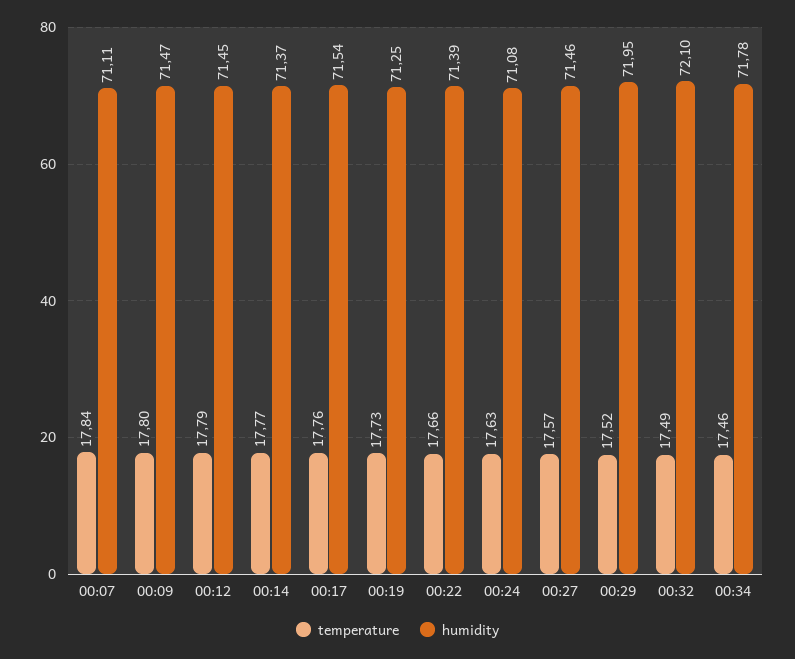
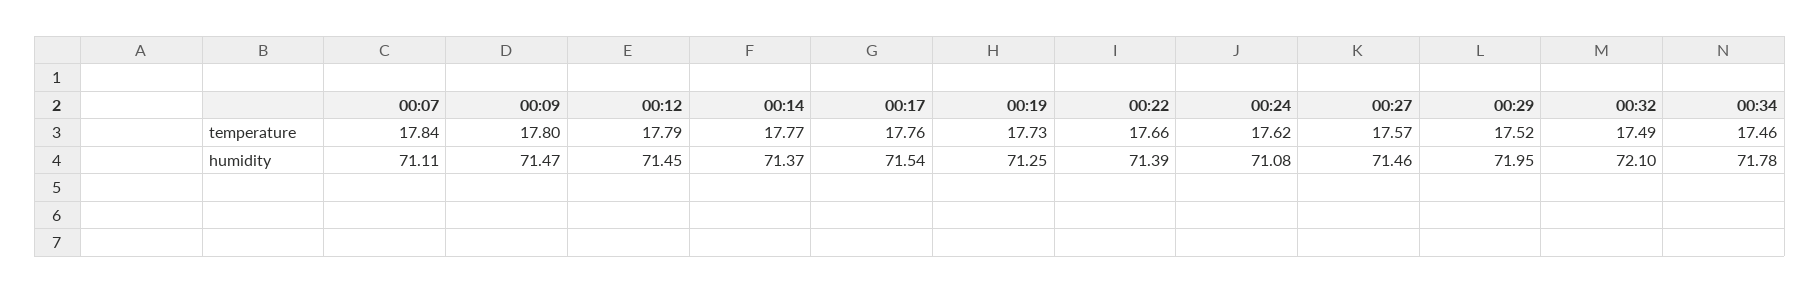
  {
    "temperature": {
      "00:07": 17.84,
      "00:09": 17.8,
      "00:12": 17.79,
      "00:14": 17.77,
      "00:17": 17.76,
      "00:19": 17.73,
      "00:22": 17.66,
-     "00:24": 17.63,
+     "00:24": 17.62,
      "00:27": 17.57,
      "00:29": 17.52,
      "00:32": 17.49,
      "00:34": 17.46
    },
    "humidity": {
      "00:07": 71.11,
      "00:09": 71.47,
      "00:12": 71.45,
      "00:14": 71.37,
      "00:17": 71.54,
      "00:19": 71.25,
      "00:22": 71.39,
      "00:24": 71.08,
      "00:27": 71.46,
      "00:29": 71.95,
      "00:32": 72.1,
      "00:34": 71.78
    }
  }

